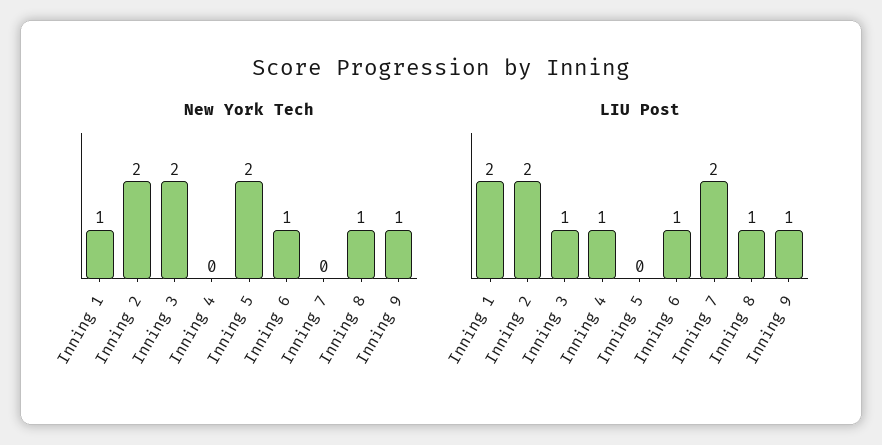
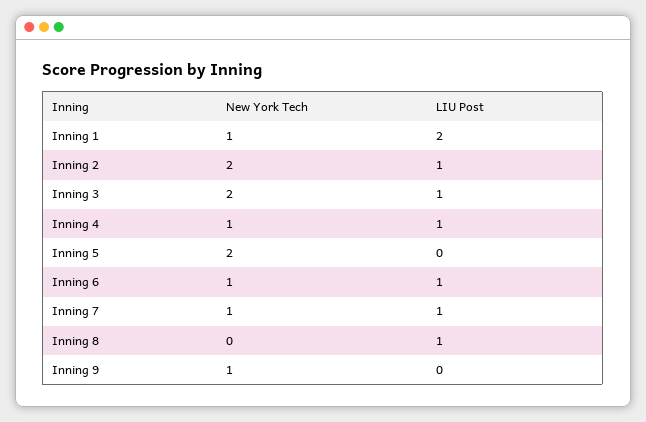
  {
    "New York Tech": {
      "Inning 1": 1,
      "Inning 2": 2,
      "Inning 3": 2,
-     "Inning 4": 0,
+     "Inning 4": 1,
      "Inning 5": 2,
      "Inning 6": 1,
-     "Inning 7": 0,
+     "Inning 7": 1,
-     "Inning 8": 1,
+     "Inning 8": 0,
      "Inning 9": 1
    },
    "LIU Post": {
      "Inning 1": 2,
-     "Inning 2": 2,
+     "Inning 2": 1,
      "Inning 3": 1,
      "Inning 4": 1,
      "Inning 5": 0,
      "Inning 6": 1,
-     "Inning 7": 2,
+     "Inning 7": 1,
      "Inning 8": 1,
-     "Inning 9": 1
+     "Inning 9": 0
    }
  }

